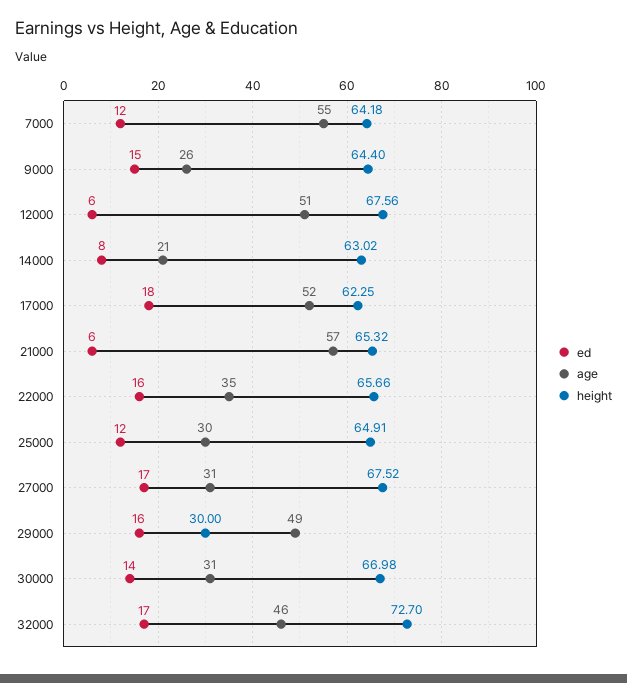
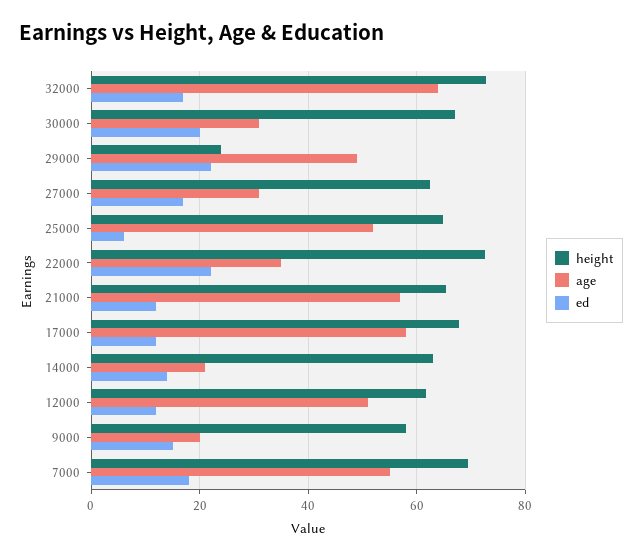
  {
    "ed": {
-     "7000": 12,
+     "7000": 18,
      "9000": 15,
-     "12000": 6,
+     "12000": 12,
-     "14000": 8,
+     "14000": 14,
-     "17000": 18,
+     "17000": 12,
-     "21000": 6,
+     "21000": 12,
-     "22000": 16,
+     "22000": 22,
-     "25000": 12,
+     "25000": 6,
      "27000": 17,
-     "29000": 16,
+     "29000": 22,
-     "30000": 14,
+     "30000": 20,
      "32000": 17
    },
    "age": {
      "7000": 55,
-     "9000": 26,
+     "9000": 20,
      "12000": 51,
      "14000": 21,
-     "17000": 52,
+     "17000": 58,
      "21000": 57,
      "22000": 35,
-     "25000": 30,
+     "25000": 52,
      "27000": 31,
      "29000": 49,
      "30000": 31,
-     "32000": 46
+     "32000": 64
    },
    "height": {
-     "7000": 64.18,
+     "7000": 70,
-     "9000": 64.4,
+     "9000": 58,
-     "12000": 67.56,
+     "12000": 62,
      "14000": 63.02,
-     "17000": 62.25,
+     "17000": 68,
      "21000": 65.32,
-     "22000": 65.66,
+     "22000": 72,
      "25000": 64.91,
-     "27000": 67.52,
+     "27000": 62,
-     "29000": 30,
+     "29000": 24,
      "30000": 66.98,
      "32000": 72.7
    }
  }

